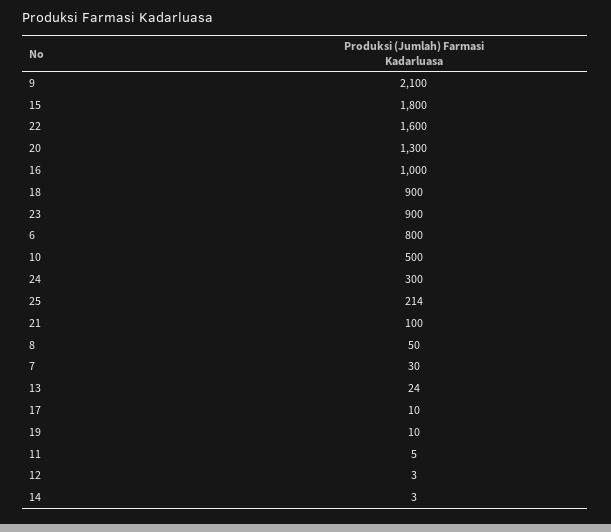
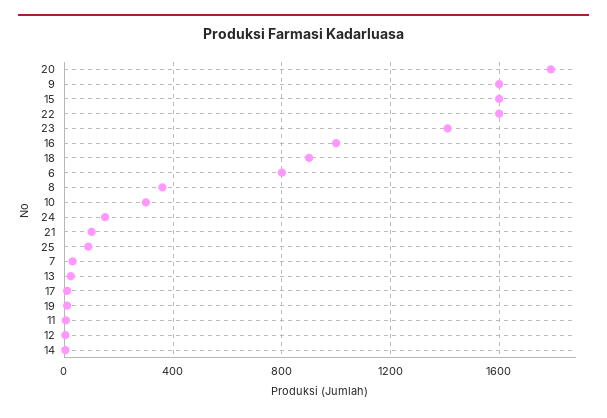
  {
-   "9": 2100,
+   "9": 1600,
-   "15": 1800,
+   "15": 1600,
    "22": 1600,
-   "20": 1300,
+   "20": 1800,
    "16": 1000,
    "18": 900,
-   "23": 900,
+   "23": 1400,
    "6": 800,
-   "10": 500,
+   "10": 300,
-   "24": 300,
+   "24": 150,
-   "25": 214,
+   "25": 100,
    "21": 100,
-   "8": 50,
+   "8": 350,
    "7": 30,
    "13": 24,
    "17": 10,
    "19": 10,
    "11": 5,
    "12": 3,
    "14": 3
  }

